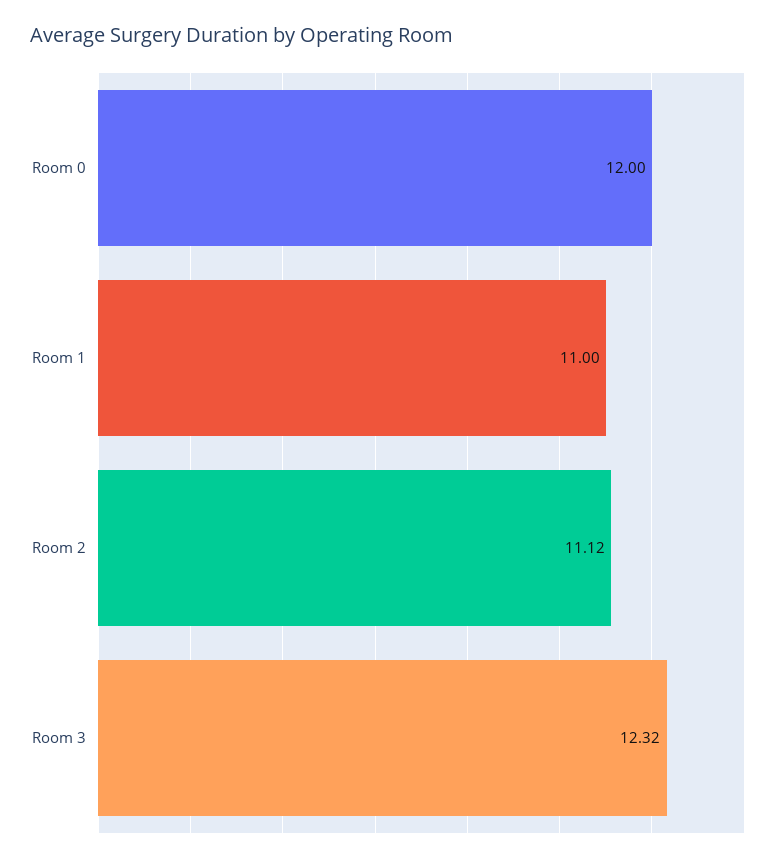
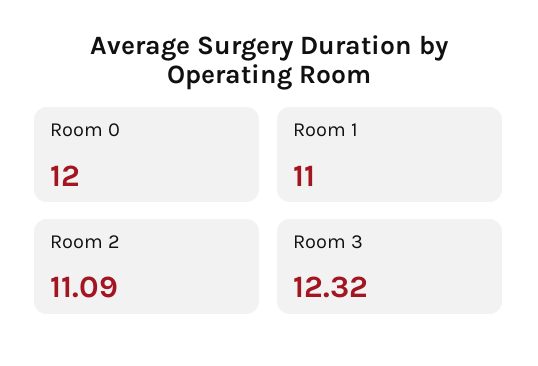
  {
    "Room 0": 12,
    "Room 1": 11,
-   "Room 2": 11.12,
+   "Room 2": 11.09,
    "Room 3": 12.32
  }

